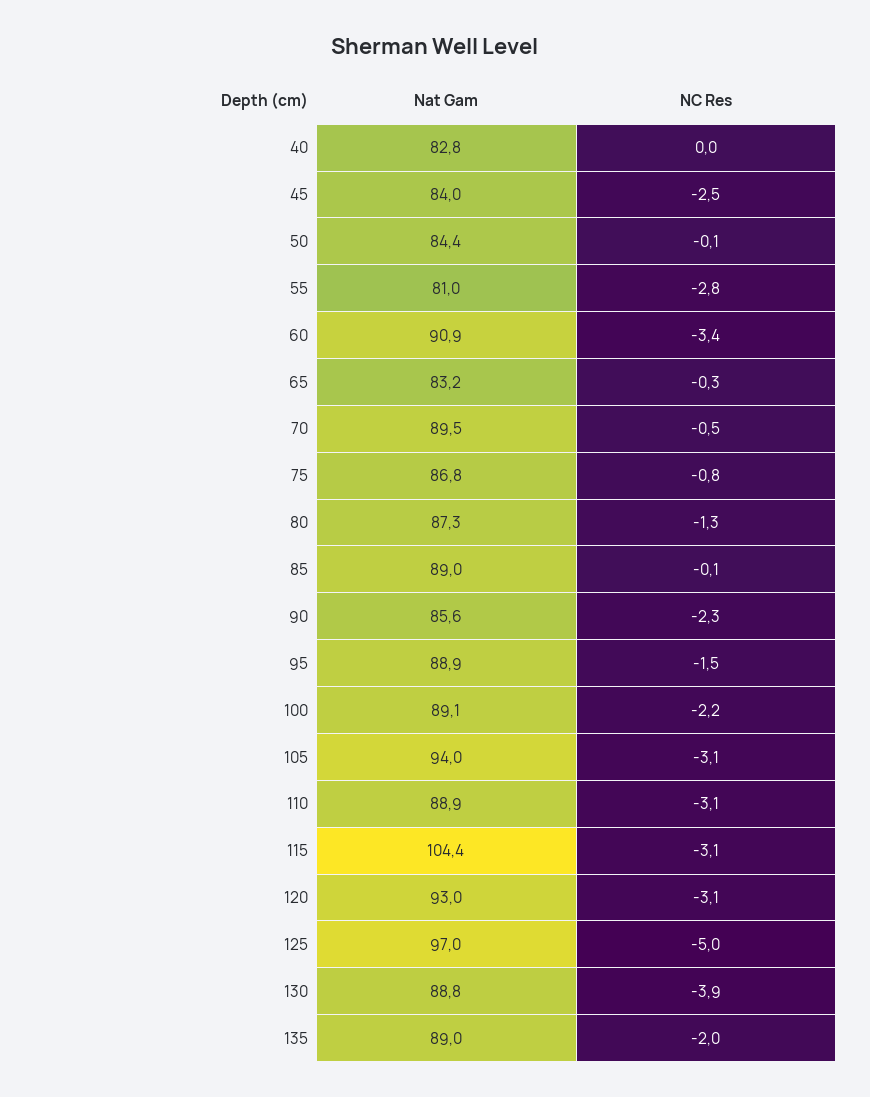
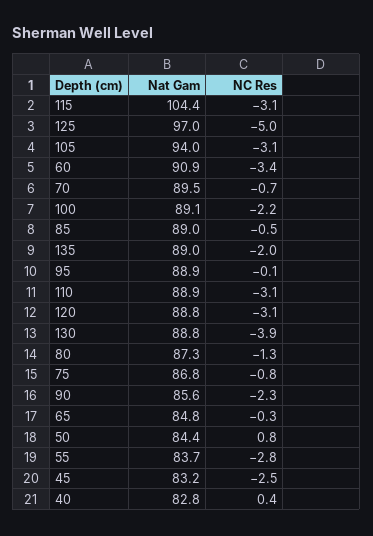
  {
    "Nat Gam": {
      "40": 82.8,
-     "45": 84,
+     "45": 83.2,
      "50": 84.4,
-     "55": 81,
+     "55": 83.7,
      "60": 90.9,
-     "65": 83.2,
+     "65": 84.8,
      "70": 89.5,
      "75": 86.8,
      "80": 87.3,
      "85": 89,
      "90": 85.6,
      "95": 88.9,
      "100": 89.1,
      "105": 94,
      "110": 88.9,
      "115": 104.4,
-     "120": 93,
+     "120": 88.8,
      "125": 97,
      "130": 88.8,
      "135": 89
    },
    "NC Res": {
-     "40": 0,
+     "40": 0.4,
      "45": -2.5,
-     "50": -0.1,
+     "50": 0.8,
      "55": -2.8,
      "60": -3.4,
      "65": -0.3,
-     "70": -0.5,
+     "70": -0.7,
      "75": -0.8,
      "80": -1.3,
-     "85": -0.1,
+     "85": -0.5,
      "90": -2.3,
-     "95": -1.5,
+     "95": -0.1,
      "100": -2.2,
      "105": -3.1,
      "110": -3.1,
      "115": -3.1,
      "120": -3.1,
      "125": -5,
      "130": -3.9,
      "135": -2
    }
  }

